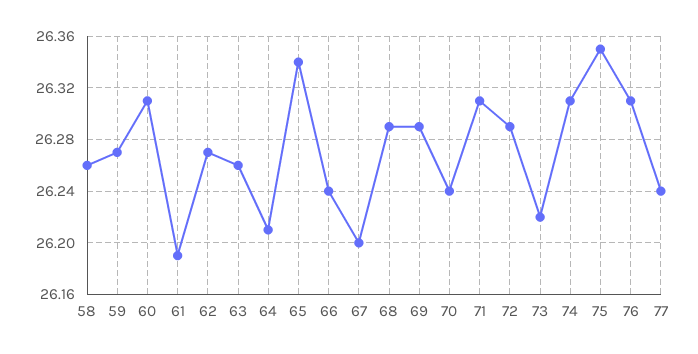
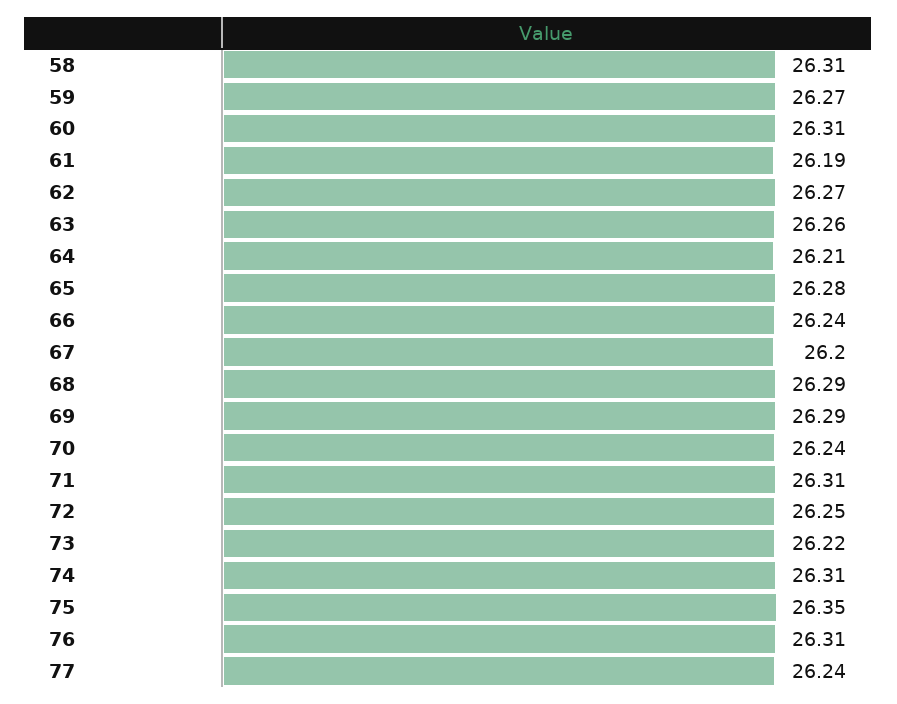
  {
-   "58": 26.26,
+   "58": 26.31,
    "59": 26.27,
    "60": 26.31,
    "61": 26.19,
    "62": 26.27,
    "63": 26.26,
    "64": 26.21,
-   "65": 26.34,
+   "65": 26.28,
    "66": 26.24,
    "67": 26.2,
    "68": 26.29,
    "69": 26.29,
    "70": 26.24,
    "71": 26.31,
-   "72": 26.29,
+   "72": 26.25,
    "73": 26.22,
    "74": 26.31,
    "75": 26.35,
    "76": 26.31,
    "77": 26.24
  }

